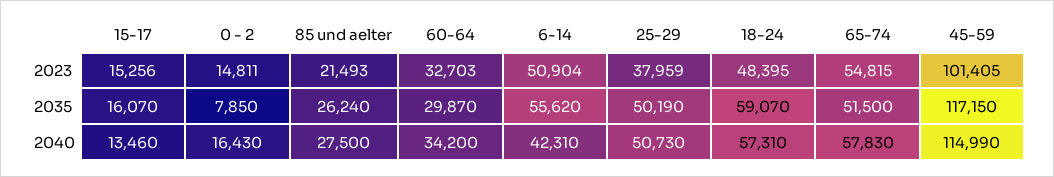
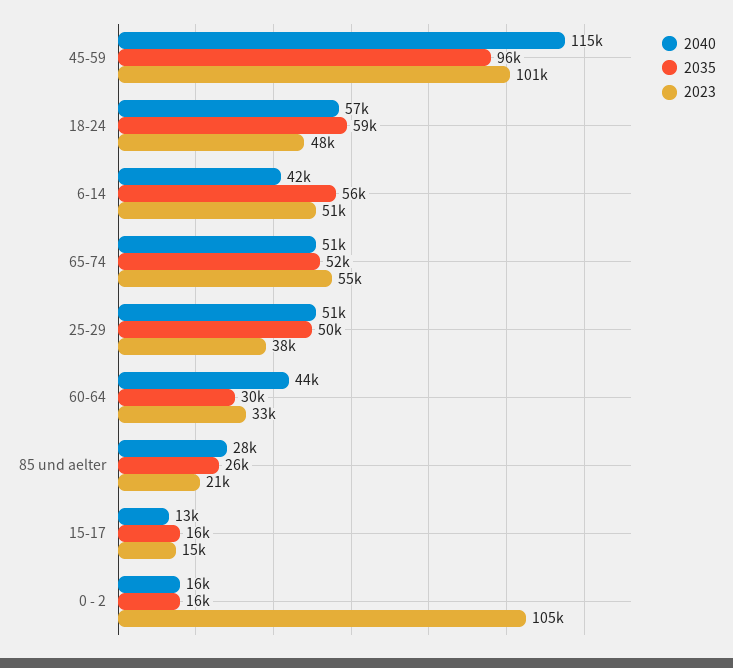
  {
    "2023": {
      "15-17": 15256,
-     "0 - 2": 14811,
+     "0 - 2": 105000,
      "85 und aelter": 21493,
      "60-64": 32703,
      "6-14": 50904,
      "25-29": 37959,
      "18-24": 48395,
      "65-74": 54815,
      "45-59": 101405
    },
    "2035": {
      "15-17": 16070,
-     "0 - 2": 7850,
+     "0 - 2": 16000,
      "85 und aelter": 26240,
      "60-64": 29870,
      "6-14": 55620,
      "25-29": 50190,
      "18-24": 59070,
      "65-74": 51500,
-     "45-59": 117150
+     "45-59": 96000
    },
    "2040": {
      "15-17": 13460,
      "0 - 2": 16430,
      "85 und aelter": 27500,
-     "60-64": 34200,
+     "60-64": 44000,
      "6-14": 42310,
      "25-29": 50730,
      "18-24": 57310,
-     "65-74": 57830,
+     "65-74": 51000,
      "45-59": 114990
    }
  }

